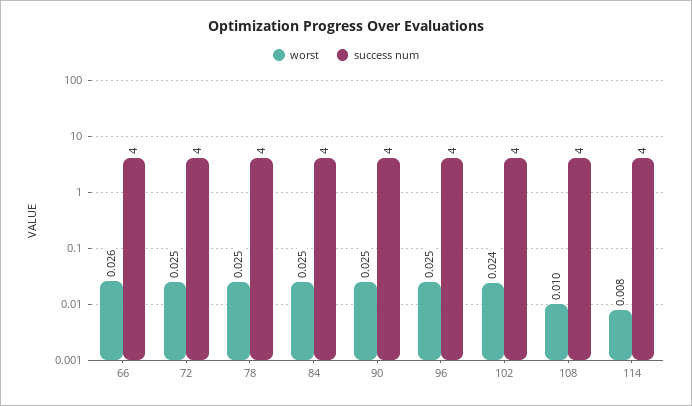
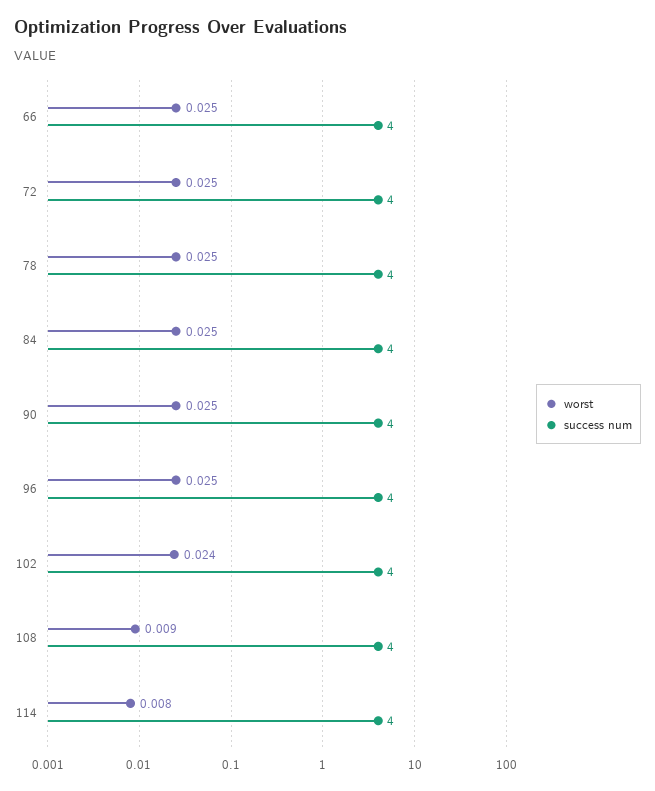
  {
    "worst": {
-     "66": 0.026,
+     "66": 0.025,
      "72": 0.025,
      "78": 0.025,
      "84": 0.025,
      "90": 0.025,
      "96": 0.025,
      "102": 0.024,
-     "108": 0.01,
+     "108": 0.009,
      "114": 0.008
    },
    "success num": {
      "66": 4,
      "72": 4,
      "78": 4,
      "84": 4,
      "90": 4,
      "96": 4,
      "102": 4,
      "108": 4,
      "114": 4
    }
  }

